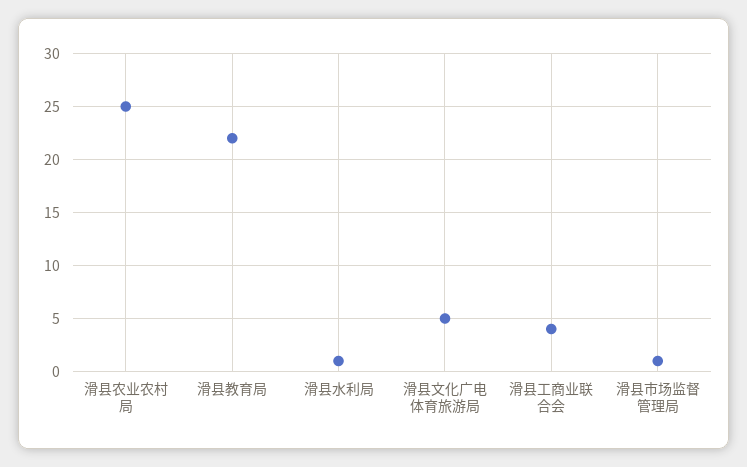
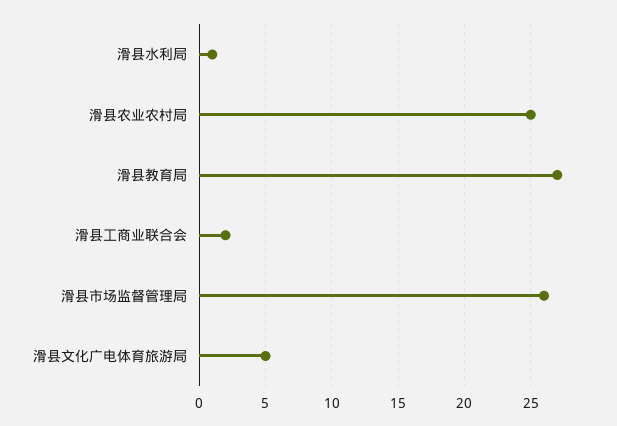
  {
    "滑县农业农村局": 25,
-   "滑县教育局": 22,
+   "滑县教育局": 27,
    "滑县水利局": 1,
    "滑县文化广电体育旅游局": 5,
-   "滑县工商业联合会": 4,
+   "滑县工商业联合会": 2,
-   "滑县市场监督管理局": 1
+   "滑县市场监督管理局": 26
  }

